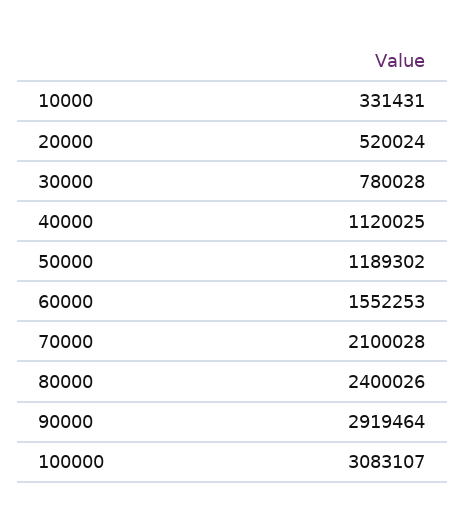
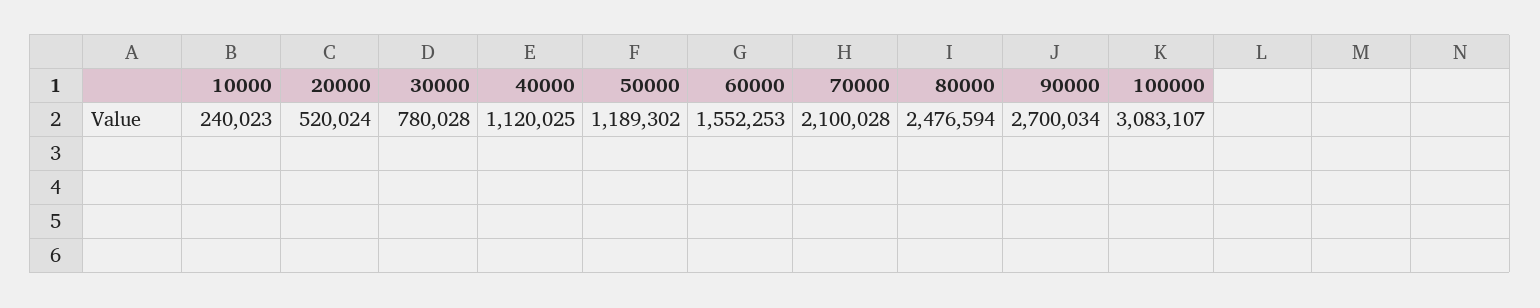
  {
-   "10000": 331431,
+   "10000": 240023,
    "20000": 520024,
    "30000": 780028,
    "40000": 1120025,
    "50000": 1189302,
    "60000": 1552253,
    "70000": 2100028,
-   "80000": 2400026,
+   "80000": 2476594,
-   "90000": 2919464,
+   "90000": 2700034,
    "100000": 3083107
  }

